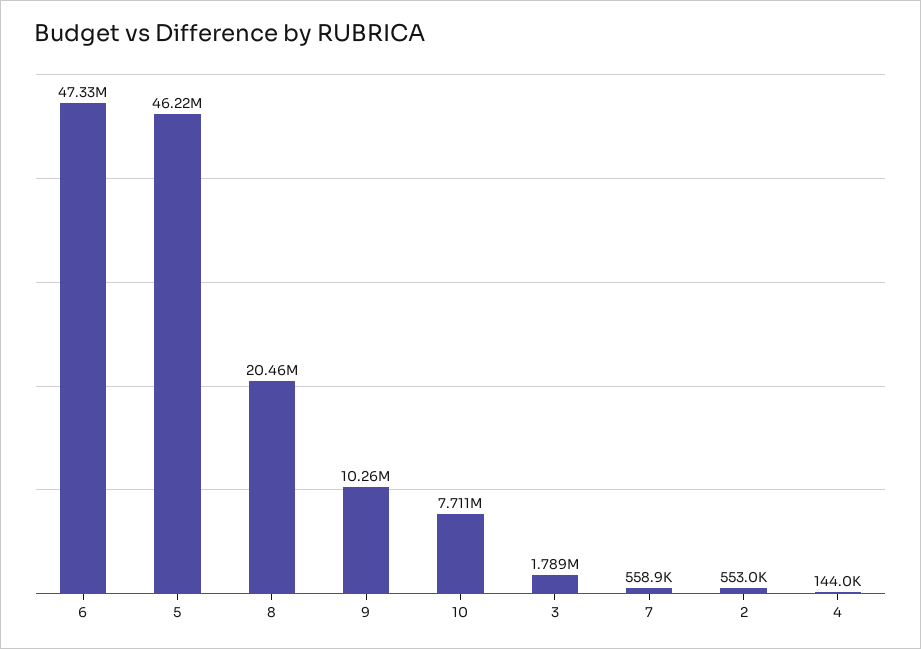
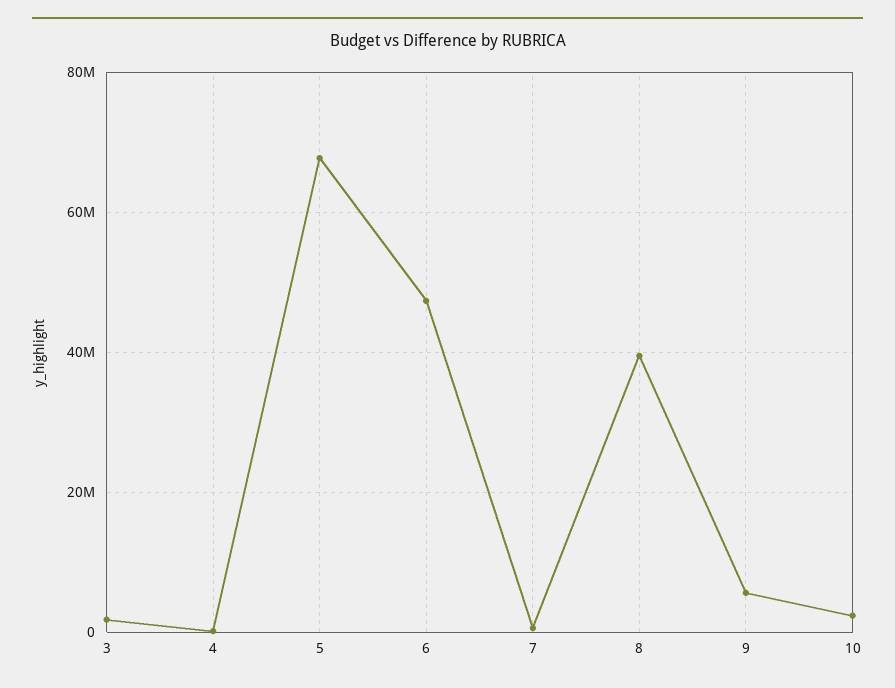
  {
    "6": 47330000,
-   "5": 46220000,
+   "5": 68000000,
-   "8": 20460000,
+   "8": 40000000,
-   "9": 10260000,
+   "9": 6000000,
-   "10": 7711000,
+   "10": 2000000,
    "3": 1789000,
    "7": 558900,
-   "2": 553000,
    "4": 144000
  }

